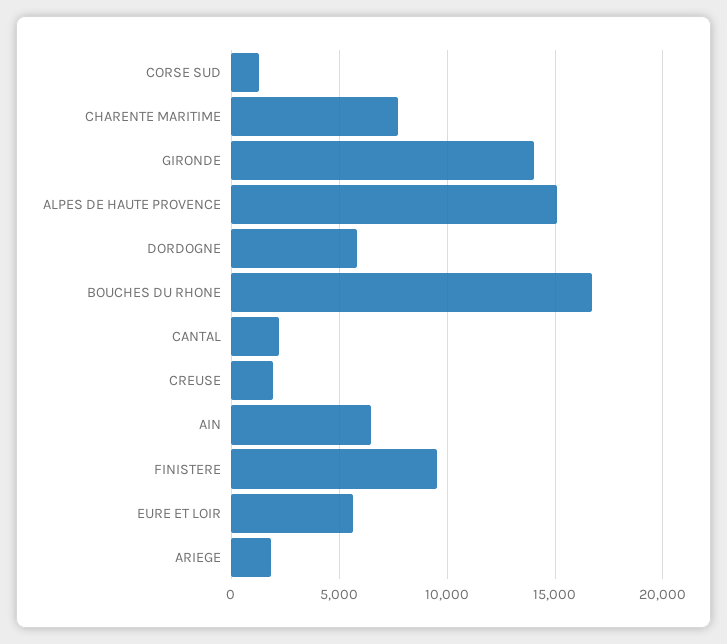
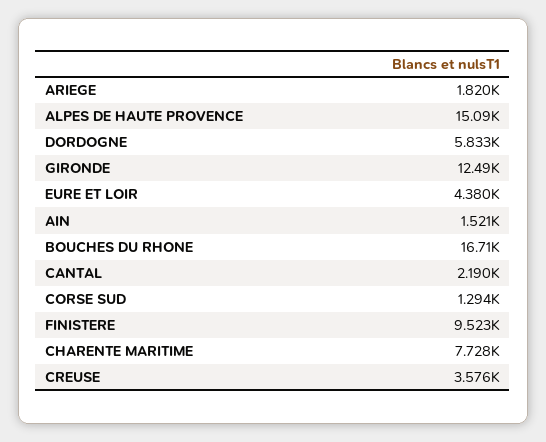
  {
    "CORSE SUD": 1294,
    "CHARENTE MARITIME": 7728,
-   "GIRONDE": 14000,
+   "GIRONDE": 12490,
    "ALPES DE HAUTE PROVENCE": 15090,
    "DORDOGNE": 5833,
    "BOUCHES DU RHONE": 16710,
    "CANTAL": 2190,
-   "CREUSE": 2000,
+   "CREUSE": 3576,
-   "AIN": 6500,
+   "AIN": 1521,
    "FINISTERE": 9523,
-   "EURE ET LOIR": 5500,
+   "EURE ET LOIR": 4380,
    "ARIEGE": 1820
  }

